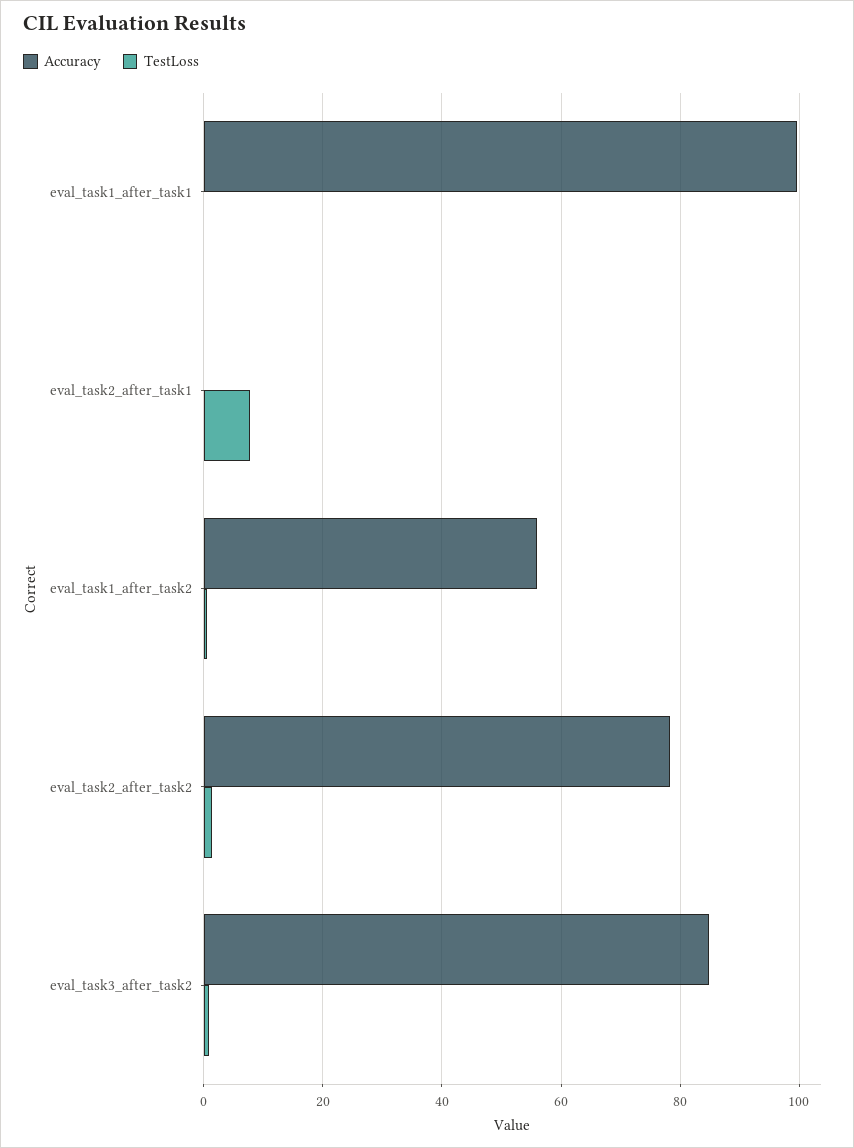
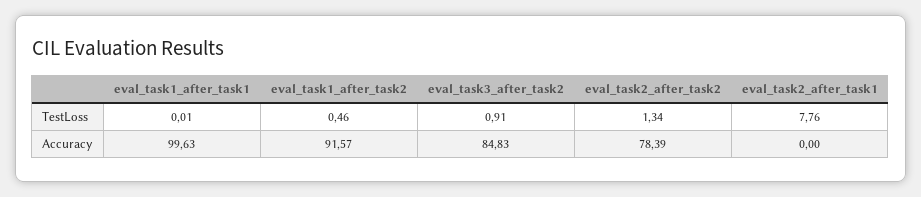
  {
    "Accuracy": {
      "eval_task1_after_task1": 99.63,
      "eval_task2_after_task1": 0,
-     "eval_task1_after_task2": 56,
+     "eval_task1_after_task2": 91.57,
      "eval_task2_after_task2": 78.39,
      "eval_task3_after_task2": 84.83
    },
    "TestLoss": {
      "eval_task1_after_task1": 0.01,
      "eval_task2_after_task1": 7.76,
      "eval_task1_after_task2": 0.46,
      "eval_task2_after_task2": 1.34,
      "eval_task3_after_task2": 0.91
    }
  }

